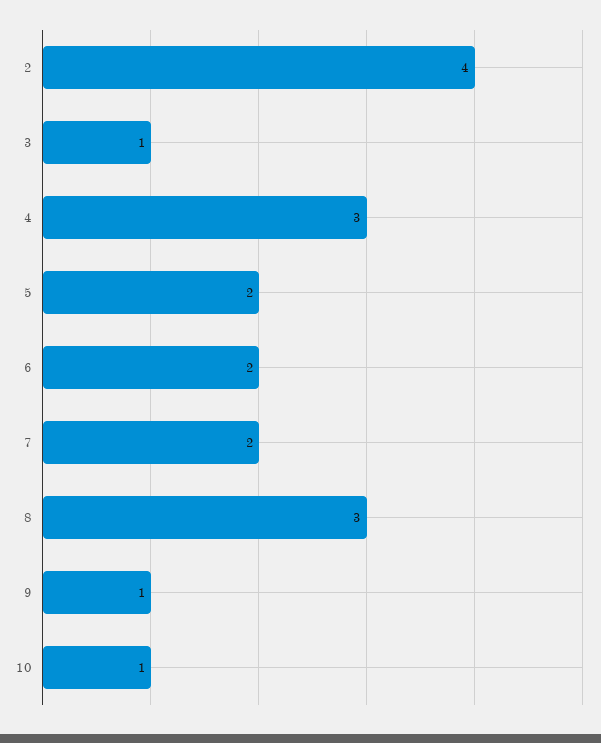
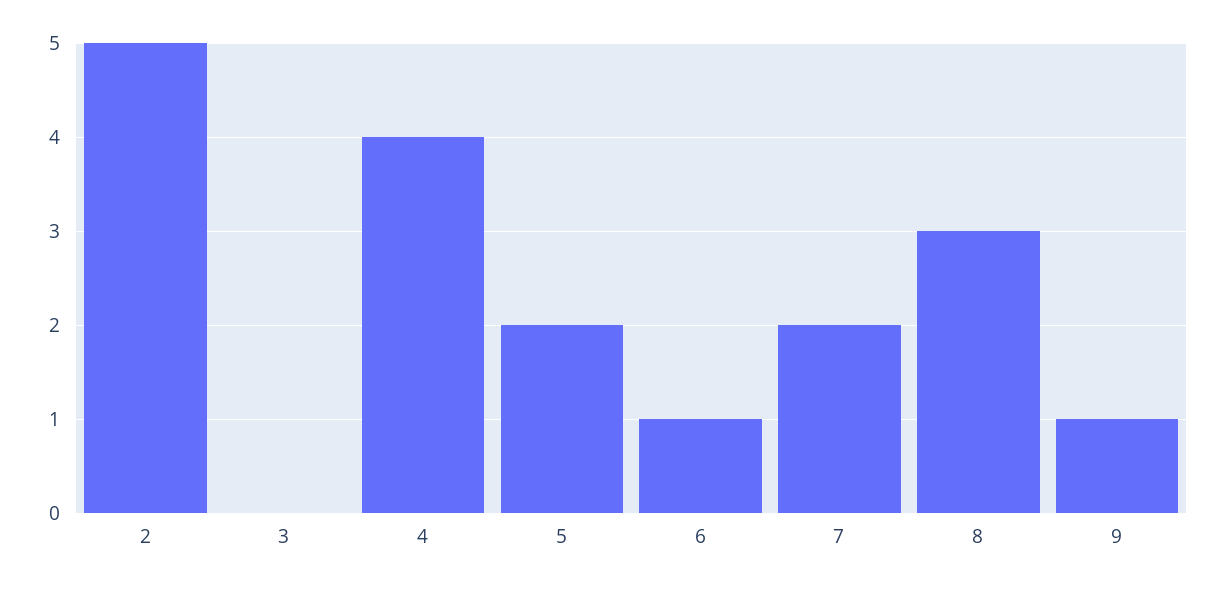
  {
-   "2": 4,
+   "2": 5,
-   "3": 1,
+   "3": 0,
-   "4": 3,
+   "4": 4,
    "5": 2,
-   "6": 2,
+   "6": 1,
    "7": 2,
    "8": 3,
-   "9": 1,
+   "9": 1
-   "10": 1
  }

